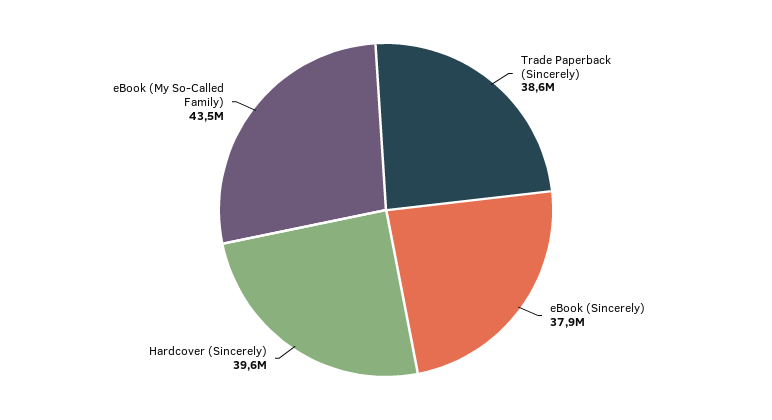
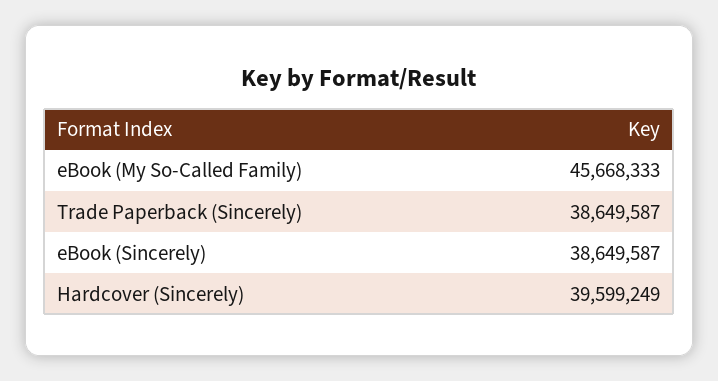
  {
    "Trade Paperback (Sincerely)": 38649587,
-   "eBook (Sincerely)": 37900000,
+   "eBook (Sincerely)": 38649587,
    "Hardcover (Sincerely)": 39599249,
-   "eBook (My So-Called Family)": 43500000
+   "eBook (My So-Called Family)": 45668333
  }

